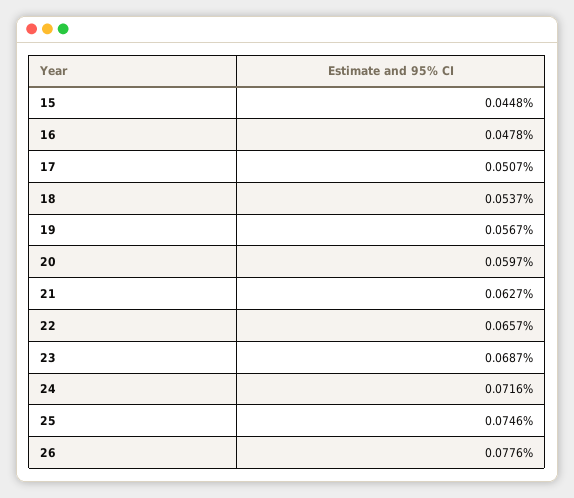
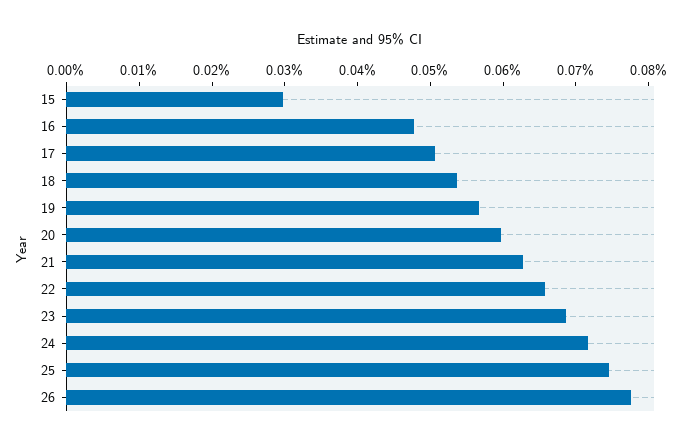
  {
-   "15": 0.0448,
+   "15": 0.03,
    "16": 0.0478,
    "17": 0.0507,
    "18": 0.0537,
    "19": 0.0567,
    "20": 0.0597,
    "21": 0.0627,
    "22": 0.0657,
    "23": 0.0687,
    "24": 0.0716,
    "25": 0.0746,
    "26": 0.0776
  }

